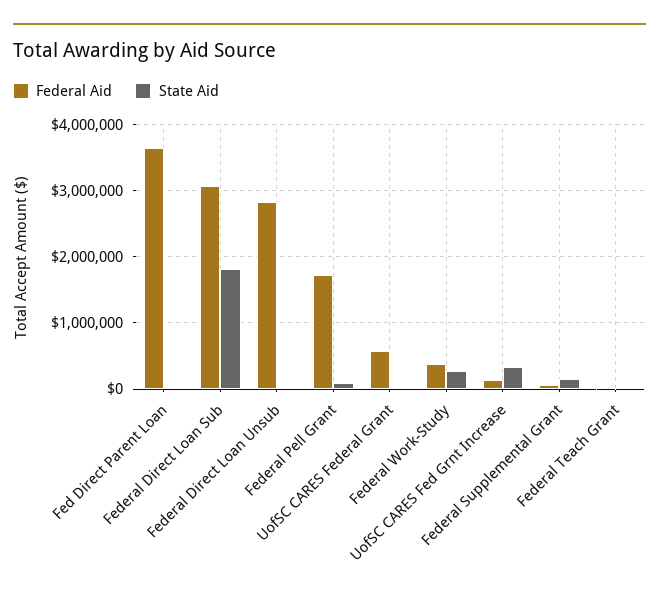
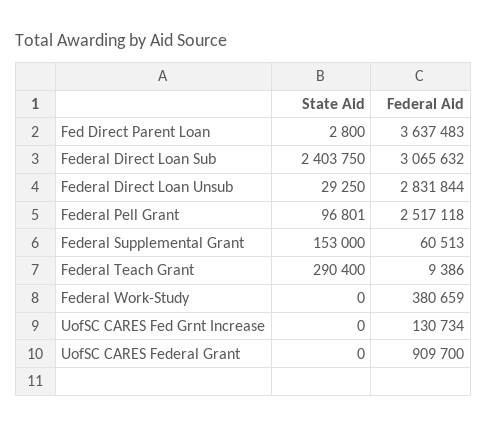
  {
    "Federal Aid": {
      "Fed Direct Parent Loan": 3637483,
      "Federal Direct Loan Sub": 3065632,
      "Federal Direct Loan Unsub": 2831844,
-     "Federal Pell Grant": 1700000,
+     "Federal Pell Grant": 2517118,
-     "UofSC CARES Federal Grant": 600000,
+     "UofSC CARES Federal Grant": 909700,
      "Federal Work-Study": 380659,
      "UofSC CARES Fed Grnt Increase": 130734,
      "Federal Supplemental Grant": 60513,
      "Federal Teach Grant": 9386
    },
    "State Aid": {
      "Fed Direct Parent Loan": 2800,
-     "Federal Direct Loan Sub": 1800000,
+     "Federal Direct Loan Sub": 2403750,
      "Federal Direct Loan Unsub": 29250,
      "Federal Pell Grant": 96801,
      "UofSC CARES Federal Grant": 0,
-     "Federal Work-Study": 300000,
+     "Federal Work-Study": 0,
-     "UofSC CARES Fed Grnt Increase": 300000,
+     "UofSC CARES Fed Grnt Increase": 0,
      "Federal Supplemental Grant": 153000,
-     "Federal Teach Grant": 0
+     "Federal Teach Grant": 290400
    }
  }

